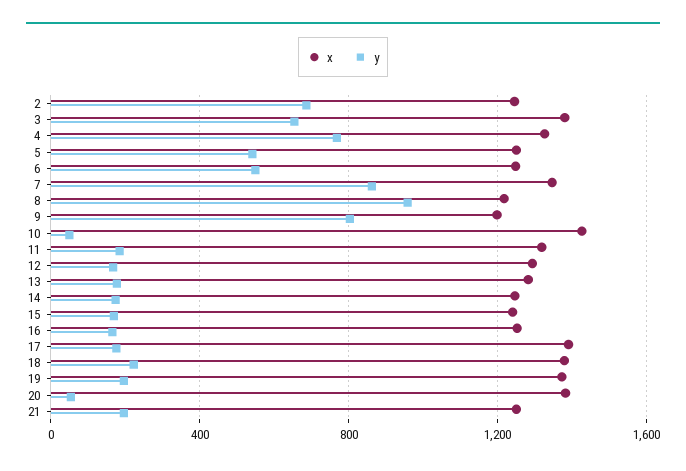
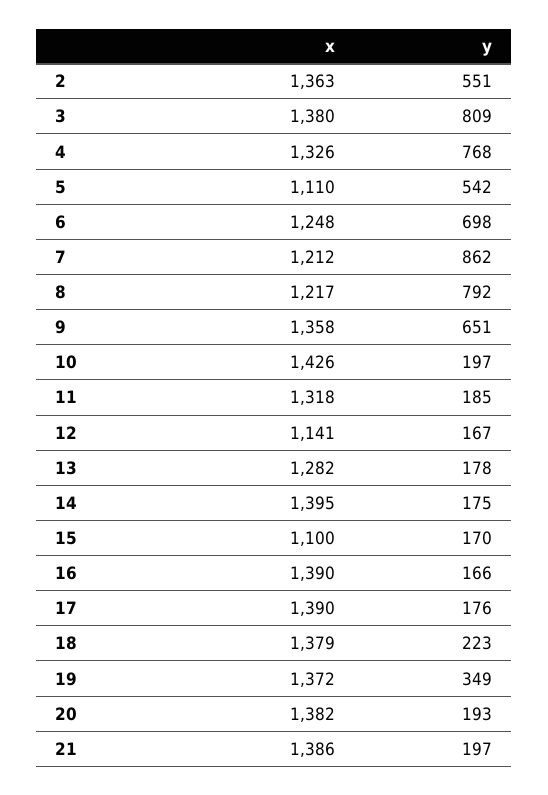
  {
    "x": {
-     "2": 1250,
+     "2": 1363,
      "3": 1380,
      "4": 1326,
-     "5": 1250,
+     "5": 1110,
      "6": 1248,
-     "7": 1350,
+     "7": 1212,
      "8": 1217,
-     "9": 1200,
+     "9": 1358,
      "10": 1426,
      "11": 1318,
-     "12": 1300,
+     "12": 1141,
      "13": 1282,
-     "14": 1250,
+     "14": 1395,
-     "15": 1250,
+     "15": 1100,
-     "16": 1250,
+     "16": 1390,
      "17": 1390,
      "18": 1379,
      "19": 1372,
      "20": 1382,
-     "21": 1250
+     "21": 1386
    },
    "y": {
-     "2": 700,
+     "2": 551,
-     "3": 650,
+     "3": 809,
      "4": 768,
      "5": 542,
-     "6": 550,
+     "6": 698,
      "7": 862,
-     "8": 950,
+     "8": 792,
-     "9": 800,
+     "9": 651,
-     "10": 50,
+     "10": 197,
      "11": 185,
      "12": 167,
      "13": 178,
      "14": 175,
      "15": 170,
      "16": 166,
      "17": 176,
      "18": 223,
-     "19": 200,
+     "19": 349,
-     "20": 50,
+     "20": 193,
      "21": 197
    }
  }

